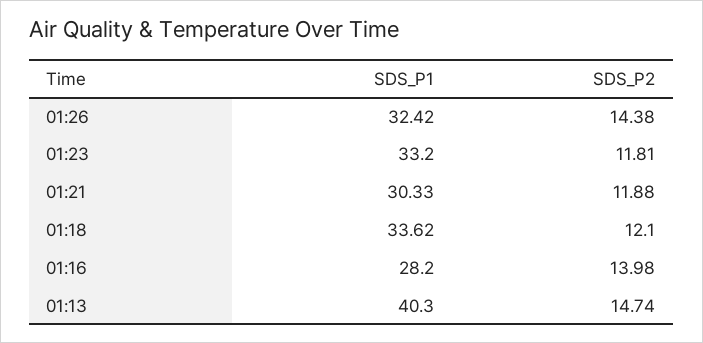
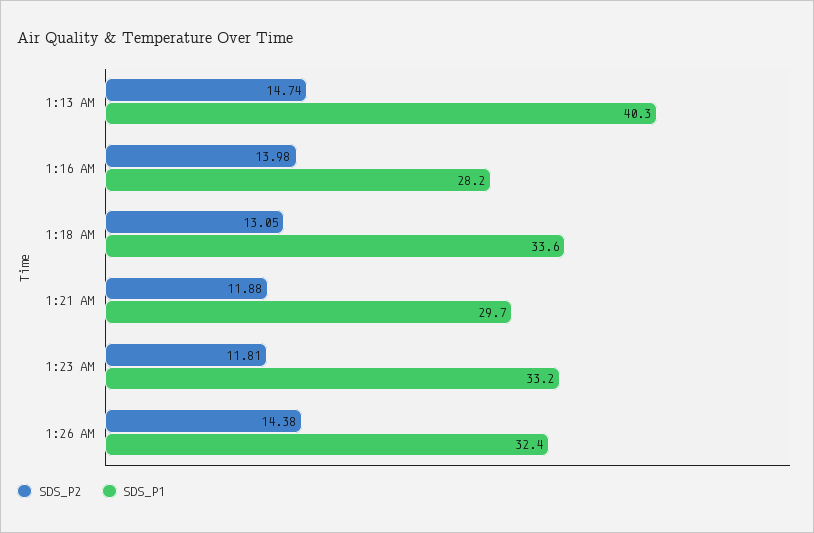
  {
    "SDS_P1": {
      "01:26": 32.42,
      "01:23": 33.2,
-     "01:21": 30.33,
+     "01:21": 29.7,
      "01:18": 33.62,
      "01:16": 28.2,
      "01:13": 40.3
    },
    "SDS_P2": {
      "01:26": 14.38,
      "01:23": 11.81,
      "01:21": 11.88,
-     "01:18": 12.1,
+     "01:18": 13.05,
      "01:16": 13.98,
      "01:13": 14.74
    }
  }

